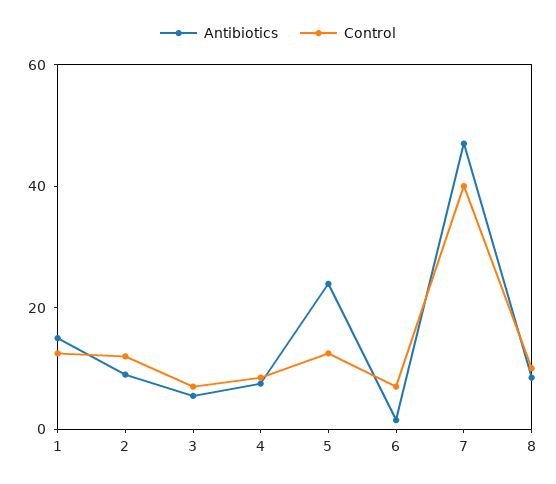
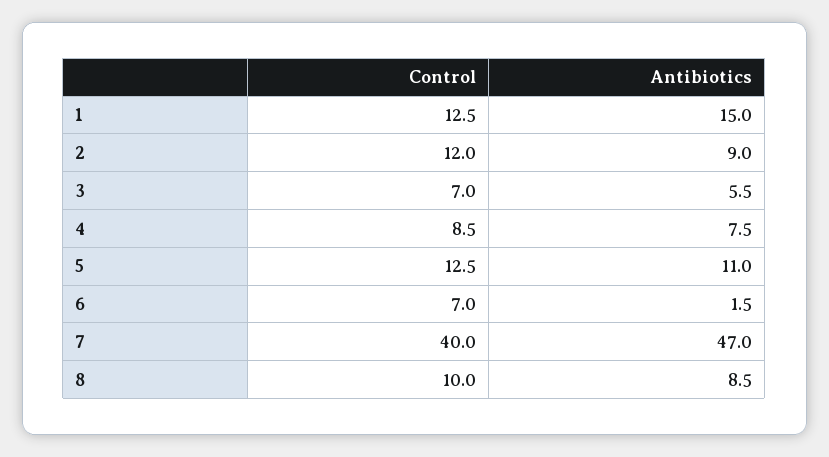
  {
    "Antibiotics": {
      "1": 15,
      "2": 9,
      "3": 5.5,
      "4": 7.5,
-     "5": 25,
+     "5": 11,
      "6": 1.5,
      "7": 47,
      "8": 8.5
    },
    "Control": {
      "1": 12.5,
      "2": 12,
      "3": 7,
      "4": 8.5,
      "5": 12.5,
      "6": 7,
      "7": 40,
      "8": 10
    }
  }

